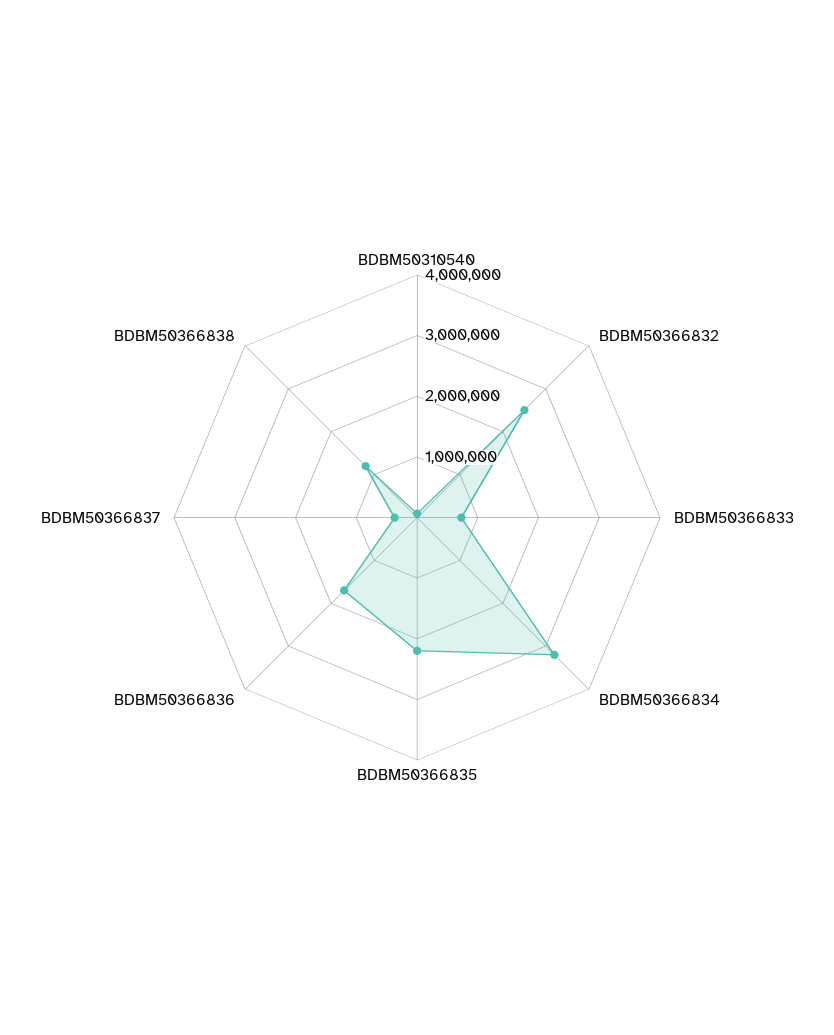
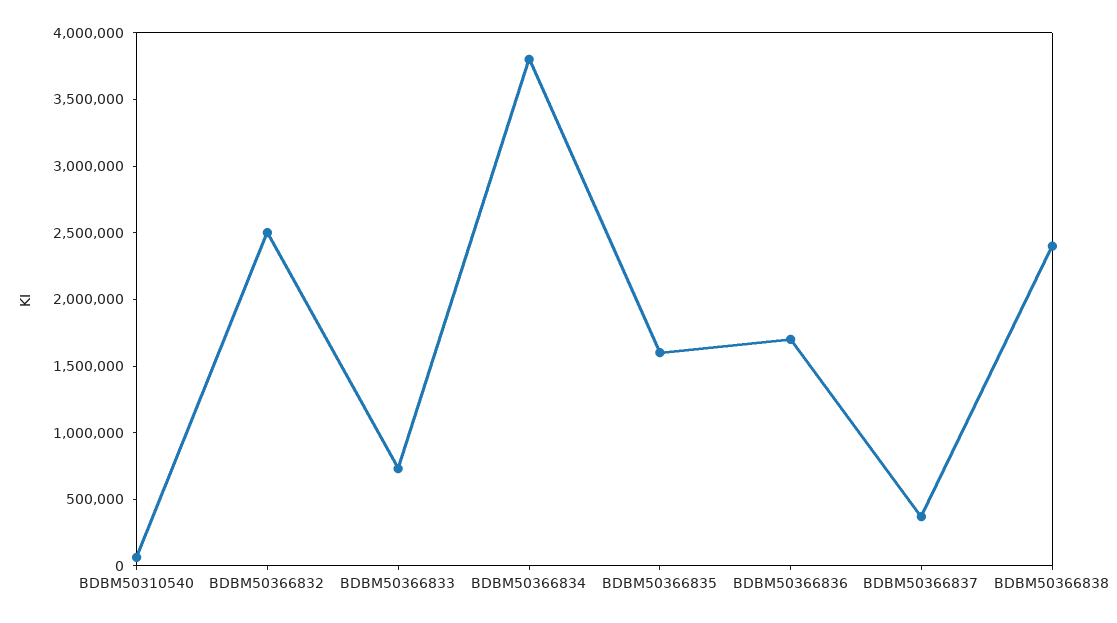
  {
    "BDBM50310540": 100000,
    "BDBM50366832": 2500000,
    "BDBM50366833": 700000,
-   "BDBM50366834": 3200000,
+   "BDBM50366834": 3800000,
-   "BDBM50366835": 2200000,
+   "BDBM50366835": 1600000,
    "BDBM50366836": 1700000,
    "BDBM50366837": 400000,
-   "BDBM50366838": 1200000
+   "BDBM50366838": 2400000
  }

